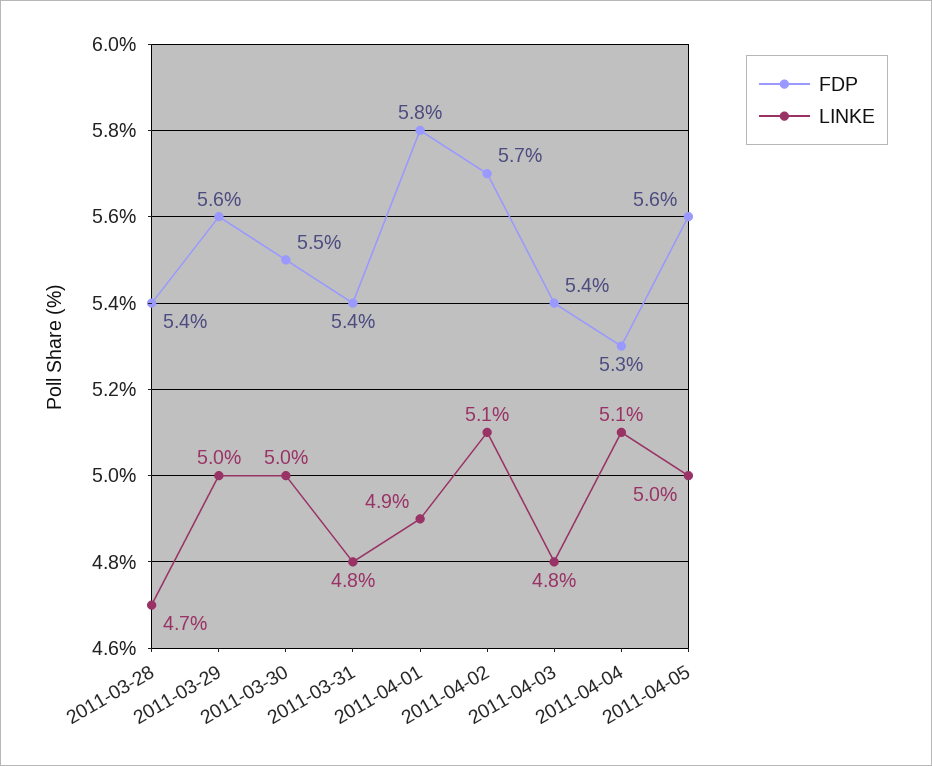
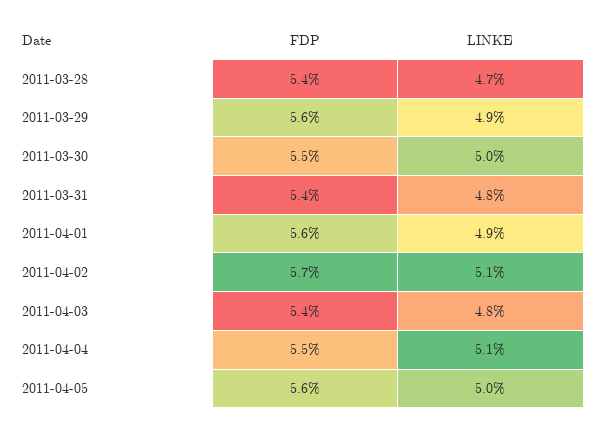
  {
    "FDP": {
      "2011-03-28": 5.4,
      "2011-03-29": 5.6,
      "2011-03-30": 5.5,
      "2011-03-31": 5.4,
-     "2011-04-01": 5.8,
+     "2011-04-01": 5.6,
      "2011-04-02": 5.7,
      "2011-04-03": 5.4,
-     "2011-04-04": 5.3,
+     "2011-04-04": 5.5,
      "2011-04-05": 5.6
    },
    "LINKE": {
      "2011-03-28": 4.7,
-     "2011-03-29": 5,
+     "2011-03-29": 4.9,
      "2011-03-30": 5,
      "2011-03-31": 4.8,
      "2011-04-01": 4.9,
      "2011-04-02": 5.1,
      "2011-04-03": 4.8,
      "2011-04-04": 5.1,
      "2011-04-05": 5
    }
  }

